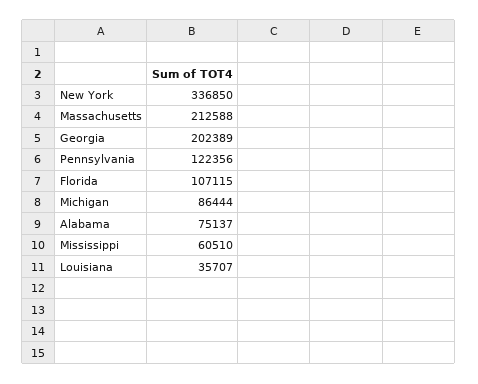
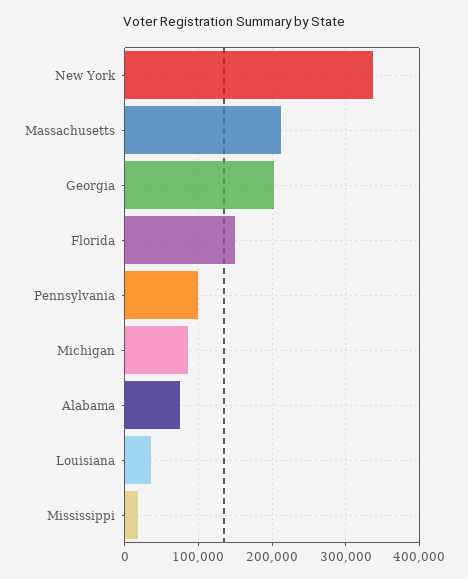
  {
    "New York": 336850,
    "Massachusetts": 212588,
    "Georgia": 202389,
-   "Pennsylvania": 122356,
+   "Pennsylvania": 100000,
-   "Florida": 107115,
+   "Florida": 150000,
    "Michigan": 86444,
    "Alabama": 75137,
-   "Mississippi": 60510,
+   "Mississippi": 20000,
    "Louisiana": 35707
  }

